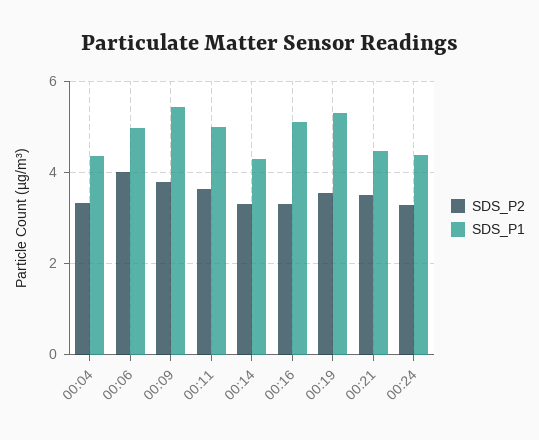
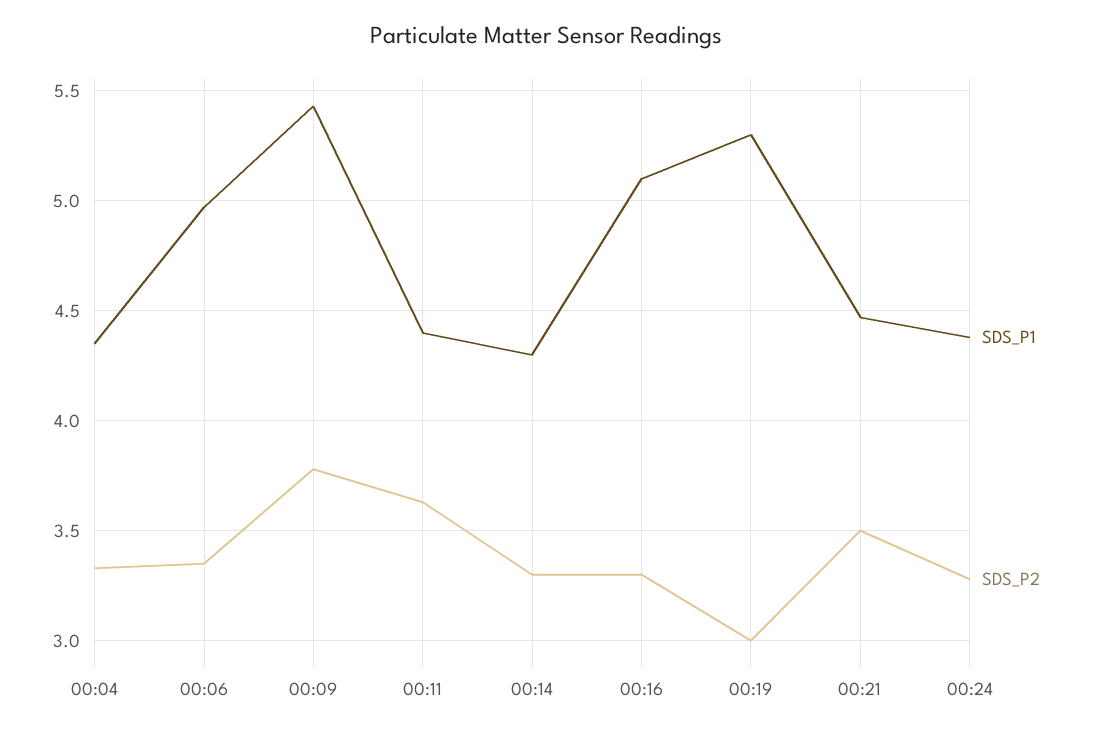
  {
    "SDS_P2": {
      "00:04": 3.35,
-     "00:06": 4,
+     "00:06": 3.35,
      "00:09": 3.8,
      "00:11": 3.65,
      "00:14": 3.3,
      "00:16": 3.3,
-     "00:19": 3.6,
+     "00:19": 3,
      "00:21": 3.5,
      "00:24": 3.3
    },
    "SDS_P1": {
      "00:04": 4.35,
      "00:06": 4.95,
      "00:09": 5.45,
-     "00:11": 5,
+     "00:11": 4.4,
      "00:14": 4.3,
      "00:16": 5.1,
      "00:19": 5.3,
      "00:21": 4.45,
      "00:24": 4.4
    }
  }

